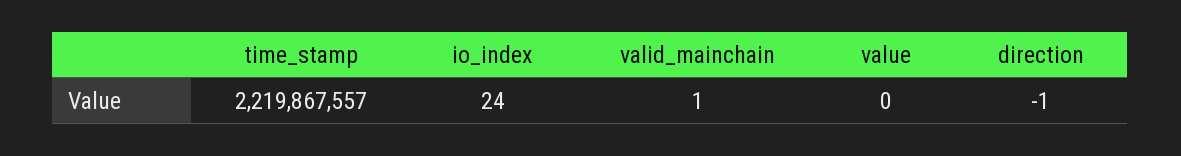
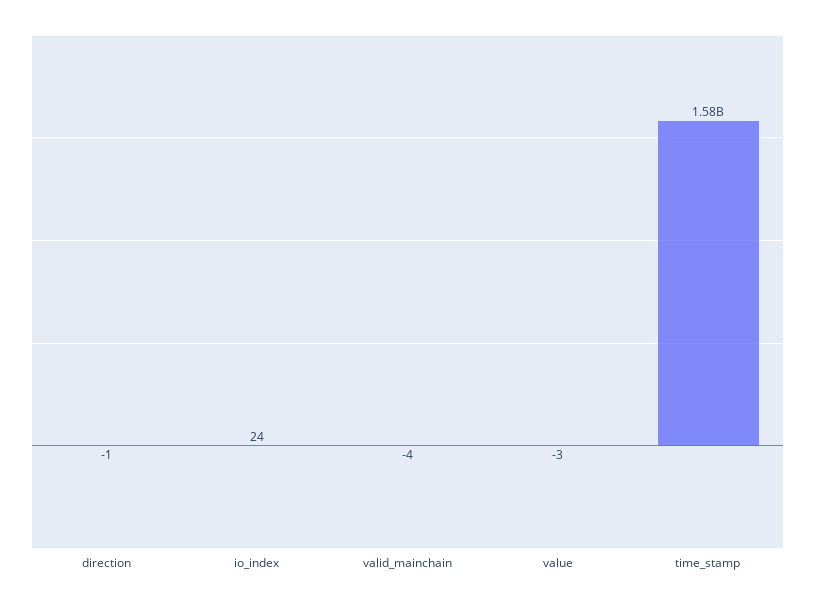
  {
-   "time_stamp": 2219867557,
+   "time_stamp": 1580000000,
    "io_index": 24,
-   "valid_mainchain": 1,
+   "valid_mainchain": -4,
-   "value": 0,
+   "value": -3,
    "direction": -1
  }

